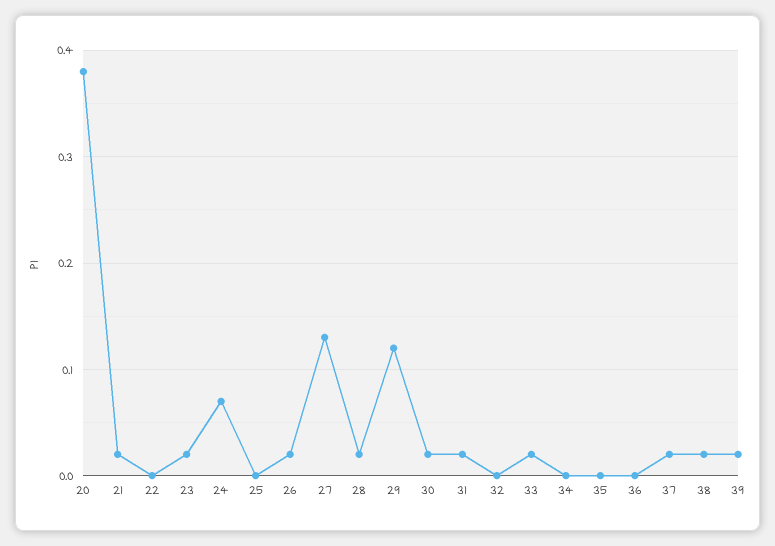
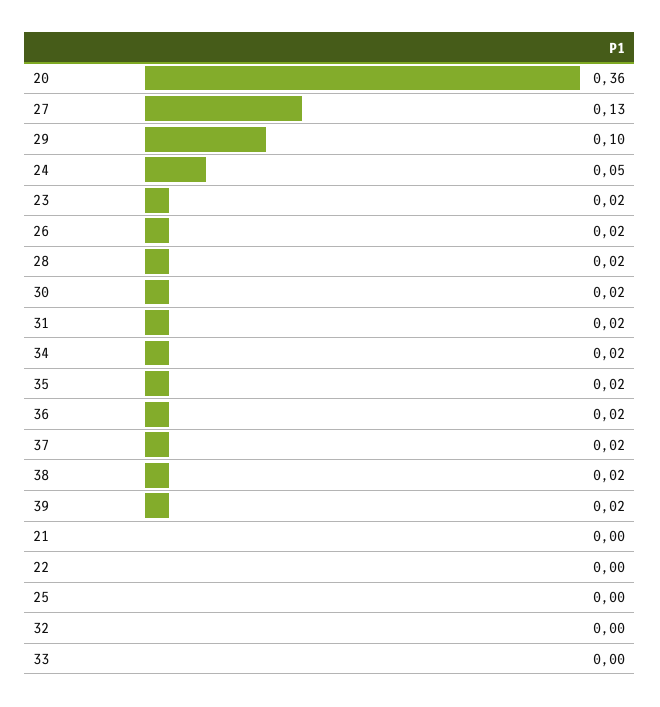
  {
-   "20": 0.38,
+   "20": 0.36,
-   "21": 0.02,
+   "21": 0,
    "22": 0,
    "23": 0.02,
-   "24": 0.07,
+   "24": 0.05,
    "25": 0,
    "26": 0.02,
    "27": 0.13,
    "28": 0.02,
-   "29": 0.12,
+   "29": 0.1,
    "30": 0.02,
    "31": 0.02,
    "32": 0,
-   "33": 0.02,
+   "33": 0,
-   "34": 0,
+   "34": 0.02,
-   "35": 0,
+   "35": 0.02,
-   "36": 0,
+   "36": 0.02,
    "37": 0.02,
    "38": 0.02,
    "39": 0.02
  }

